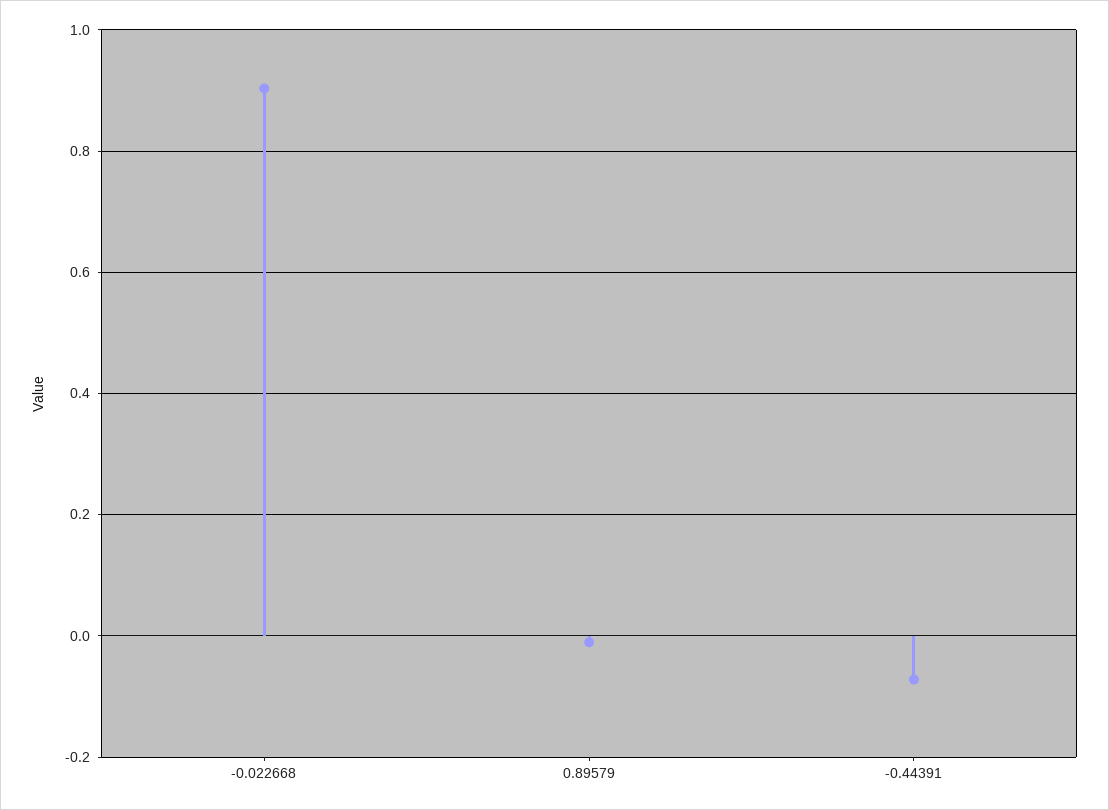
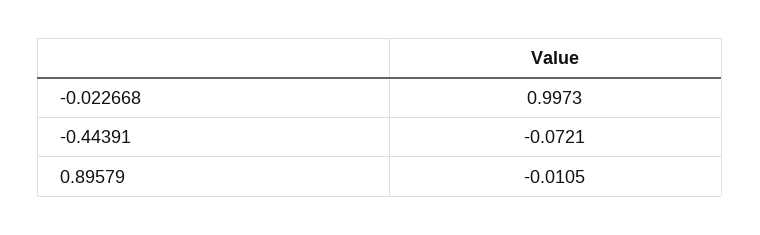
  {
-   "-0.022668": 0.9,
+   "-0.022668": 0.9973,
    "0.89579": -0.0105,
    "-0.44391": -0.0721
  }

